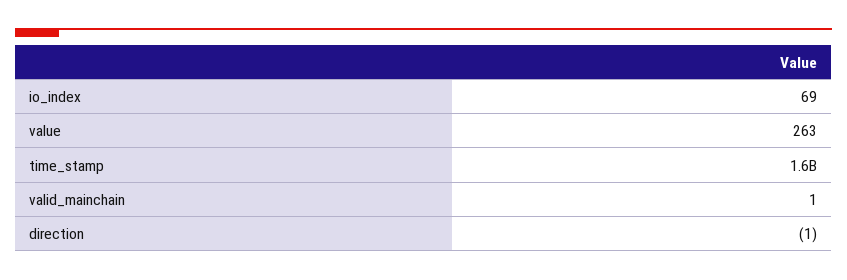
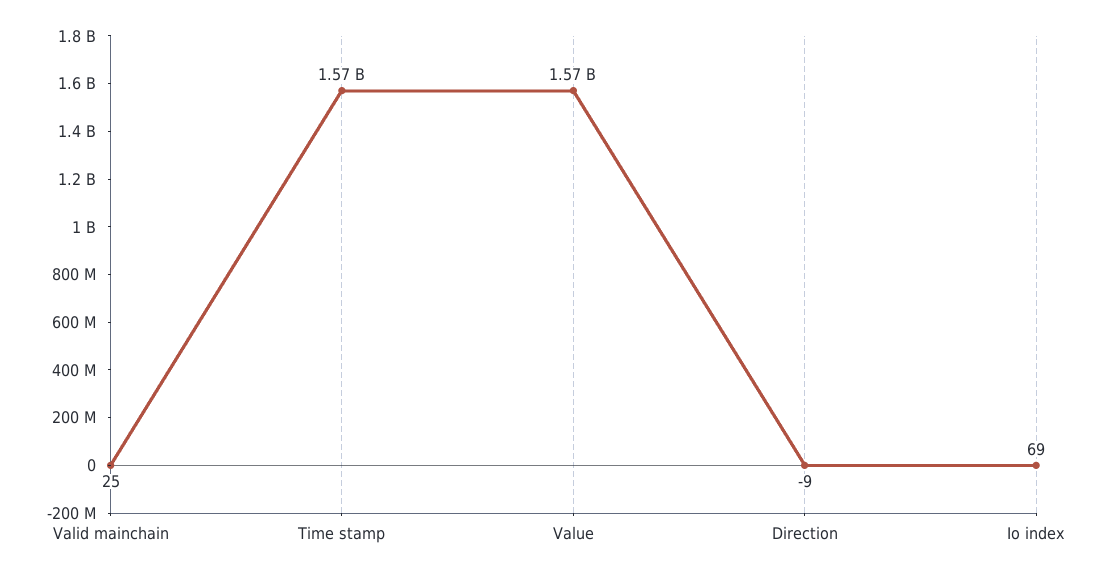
  {
    "io_index": 69,
-   "value": 263,
+   "value": 1570000000,
    "time_stamp": 1570000000,
-   "valid_mainchain": 1,
+   "valid_mainchain": 25,
-   "direction": -1
+   "direction": -9
  }

